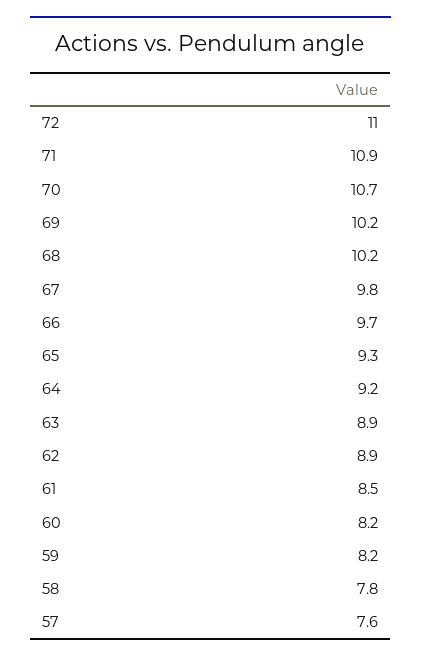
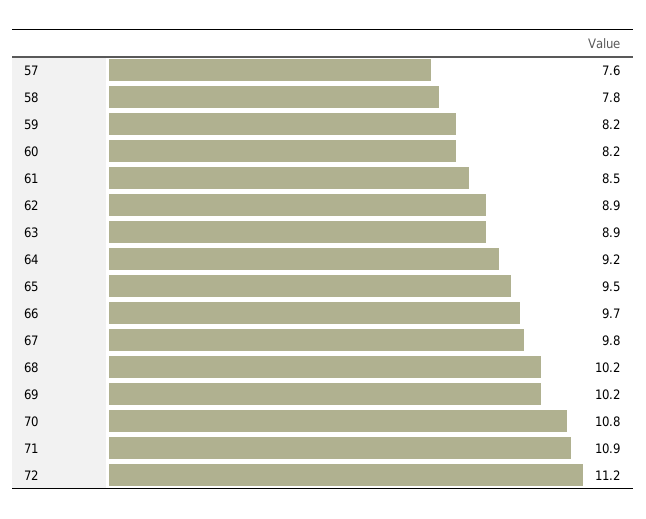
  {
-   "72": 11,
+   "72": 11.2,
    "71": 10.9,
-   "70": 10.7,
+   "70": 10.8,
    "69": 10.2,
    "68": 10.2,
    "67": 9.8,
    "66": 9.7,
-   "65": 9.3,
+   "65": 9.5,
    "64": 9.2,
    "63": 8.9,
    "62": 8.9,
    "61": 8.5,
    "60": 8.2,
    "59": 8.2,
    "58": 7.8,
    "57": 7.6
  }

